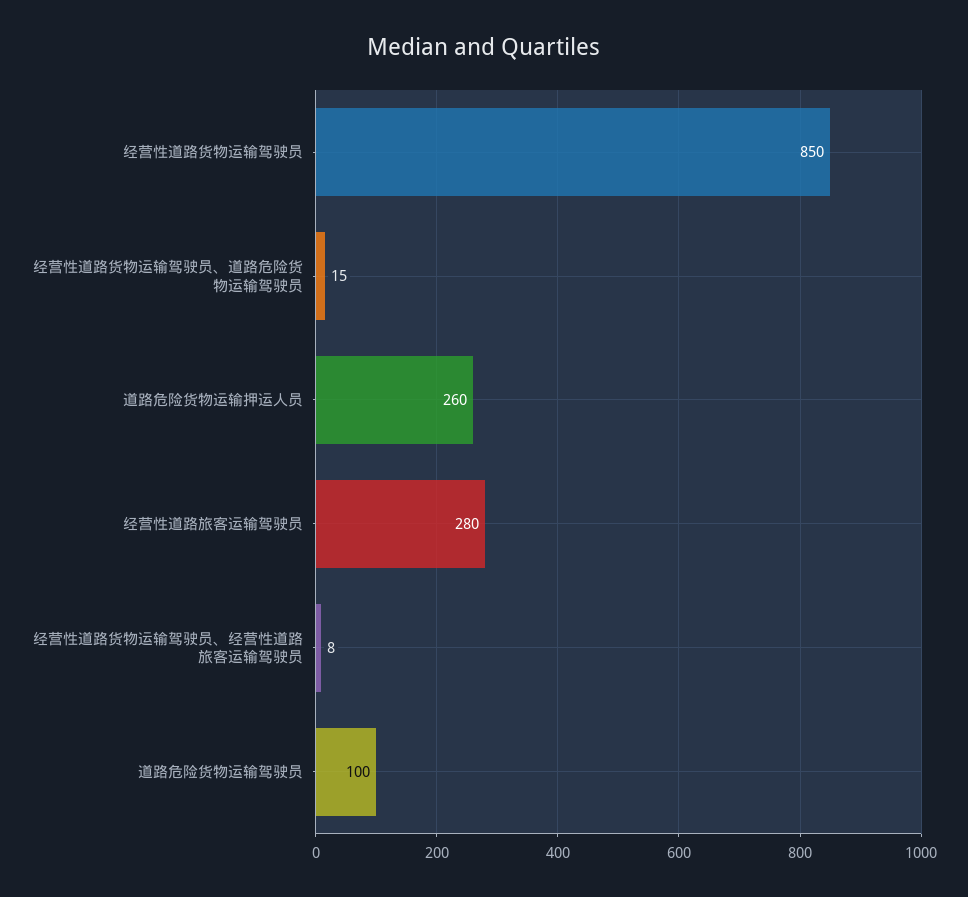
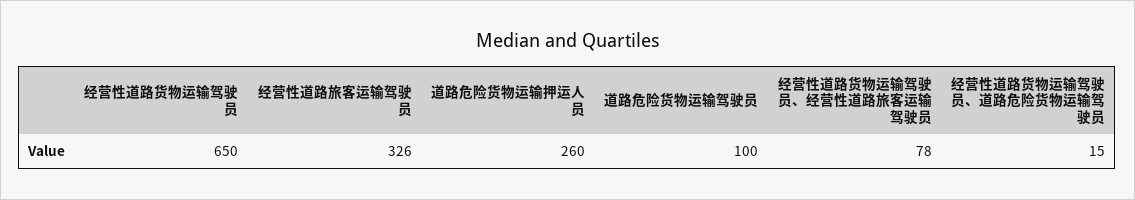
  {
-   "经营性道路货物运输驾驶员": 850,
+   "经营性道路货物运输驾驶员": 650,
    "经营性道路货物运输驾驶员、道路危险货物运输驾驶员": 15,
    "道路危险货物运输押运人员": 260,
-   "经营性道路旅客运输驾驶员": 280,
+   "经营性道路旅客运输驾驶员": 326,
-   "经营性道路货物运输驾驶员、经营性道路旅客运输驾驶员": 8,
+   "经营性道路货物运输驾驶员、经营性道路旅客运输驾驶员": 78,
    "道路危险货物运输驾驶员": 100
  }

